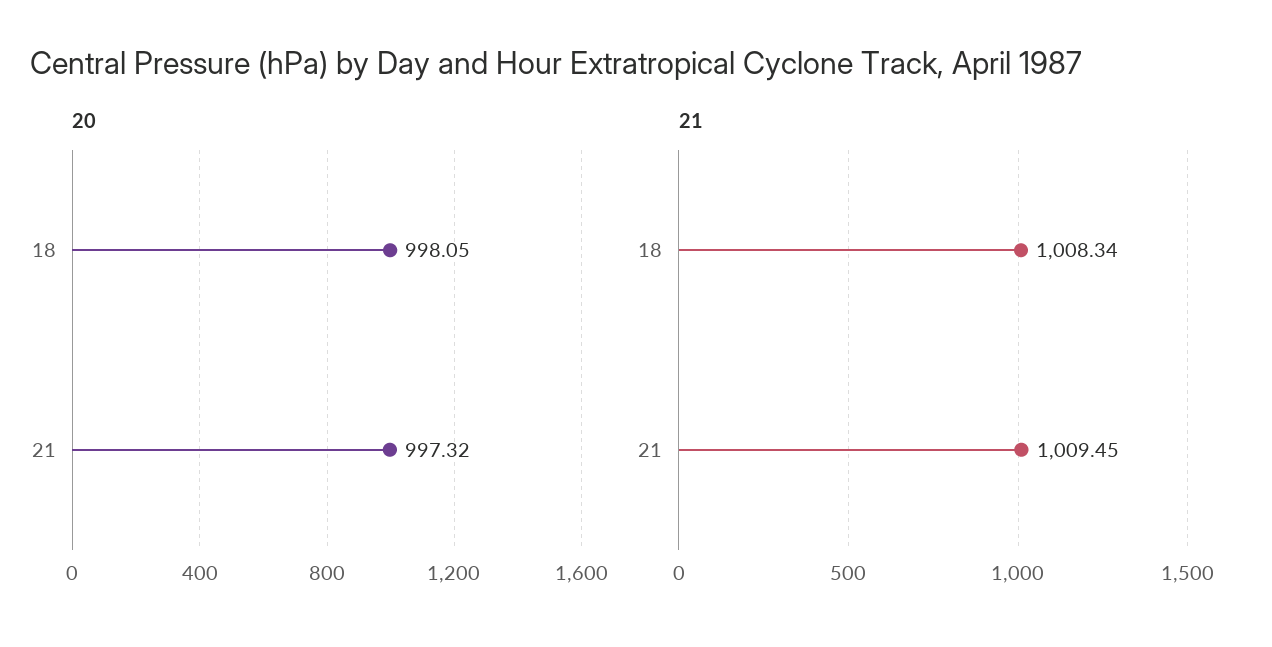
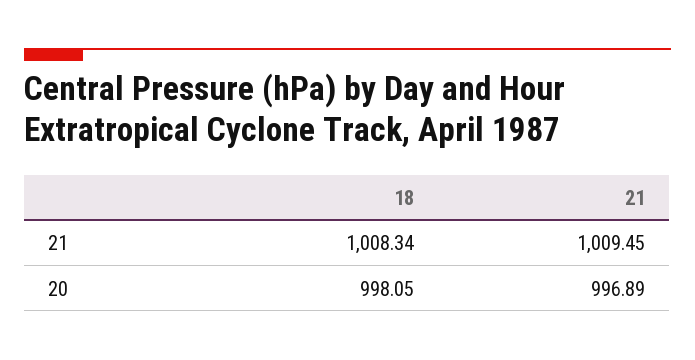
  {
    "20": {
      "18": 998.05,
-     "21": 997.32
+     "21": 996.89
    },
    "21": {
      "18": 1008.34,
      "21": 1009.45
    }
  }

